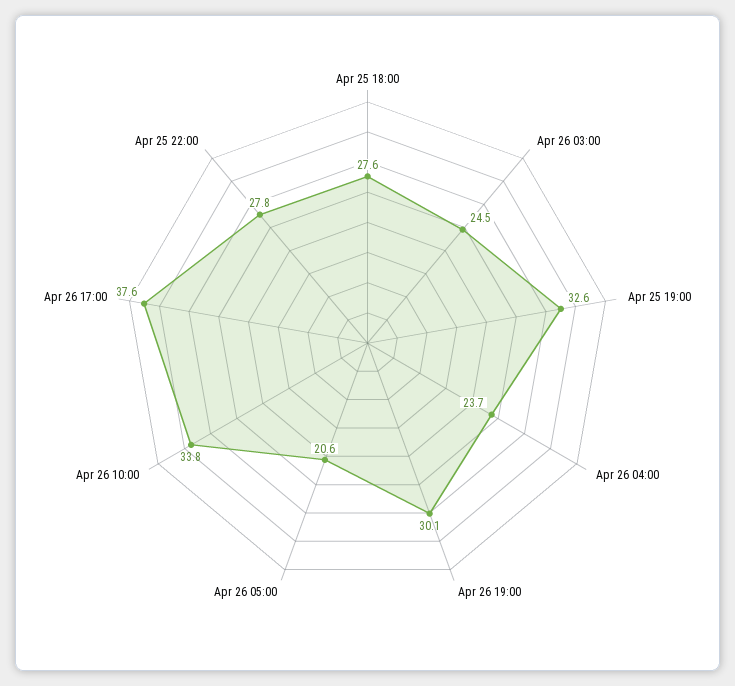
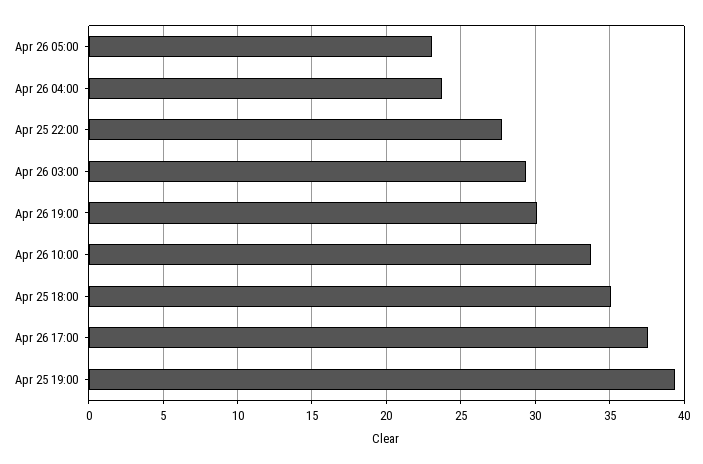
  {
-   "Apr 25 18:00": 27.6,
+   "Apr 25 18:00": 35,
-   "Apr 26 03:00": 24.5,
+   "Apr 26 03:00": 29.5,
-   "Apr 25 19:00": 32.6,
+   "Apr 25 19:00": 39.5,
    "Apr 26 04:00": 23.7,
    "Apr 26 19:00": 30.1,
-   "Apr 26 05:00": 20.6,
+   "Apr 26 05:00": 23,
    "Apr 26 10:00": 33.8,
    "Apr 26 17:00": 37.6,
    "Apr 25 22:00": 27.8
  }

